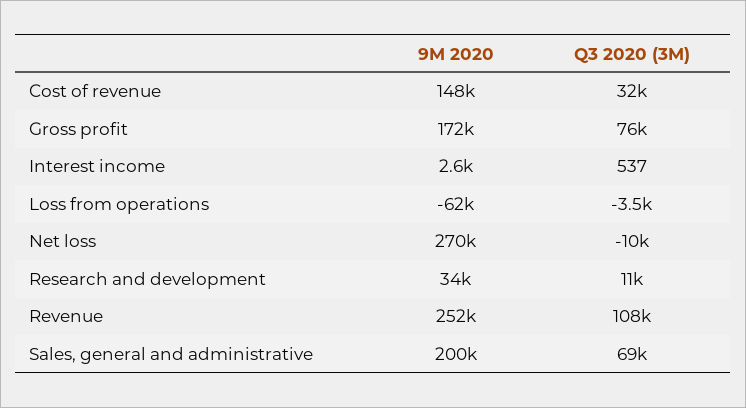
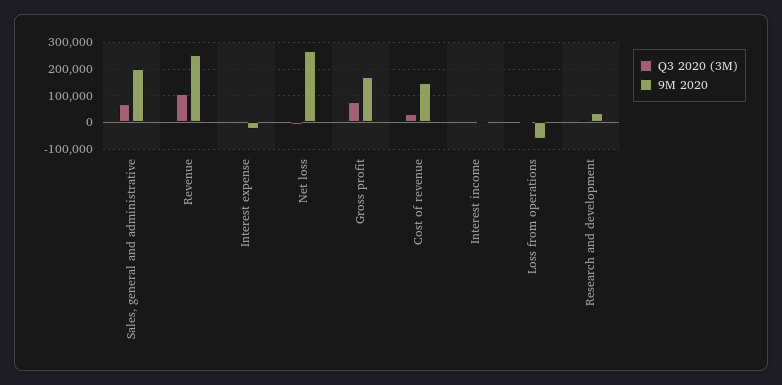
  {
    "9M 2020": {
      "Cost of revenue": 148000,
      "Gross profit": 172000,
      "Interest income": 2600,
      "Loss from operations": -62000,
      "Net loss": 270000,
      "Research and development": 34000,
      "Revenue": 252000,
-     "Sales, general and administrative": 200000
+     "Sales, general and administrative": 200000,
+     "Interest expense": -25000
    },
    "Q3 2020 (3M)": {
      "Cost of revenue": 32000,
      "Gross profit": 76000,
      "Interest income": 537,
      "Loss from operations": -3500,
      "Net loss": -10000,
      "Research and development": 11000,
      "Revenue": 108000,
-     "Sales, general and administrative": 69000
+     "Sales, general and administrative": 69000,
+     "Interest expense": 0
    }
  }

